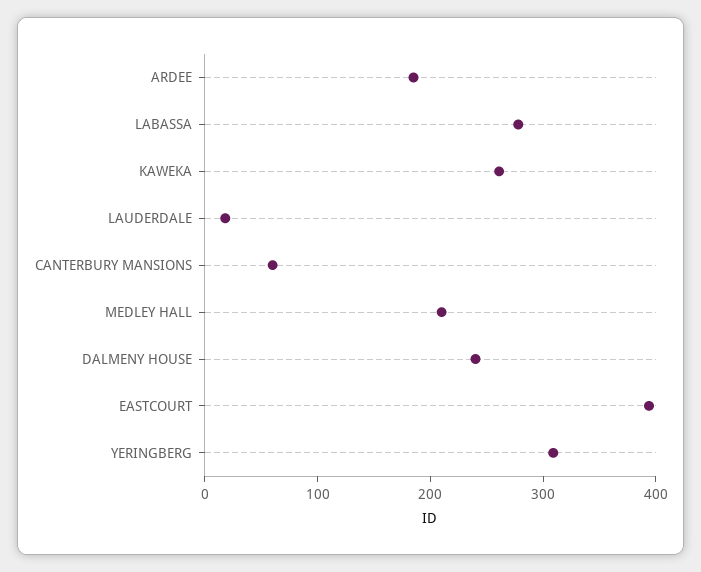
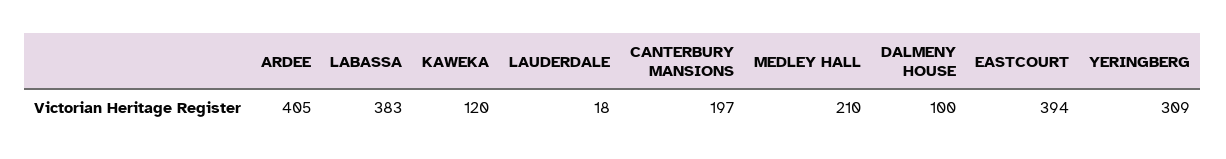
  {
-   "ARDEE": 180,
+   "ARDEE": 405,
-   "LABASSA": 280,
+   "LABASSA": 383,
-   "KAWEKA": 260,
+   "KAWEKA": 120,
    "LAUDERDALE": 18,
-   "CANTERBURY MANSIONS": 60,
+   "CANTERBURY MANSIONS": 197,
    "MEDLEY HALL": 210,
-   "DALMENY HOUSE": 240,
+   "DALMENY HOUSE": 100,
    "EASTCOURT": 394,
    "YERINGBERG": 309
  }

